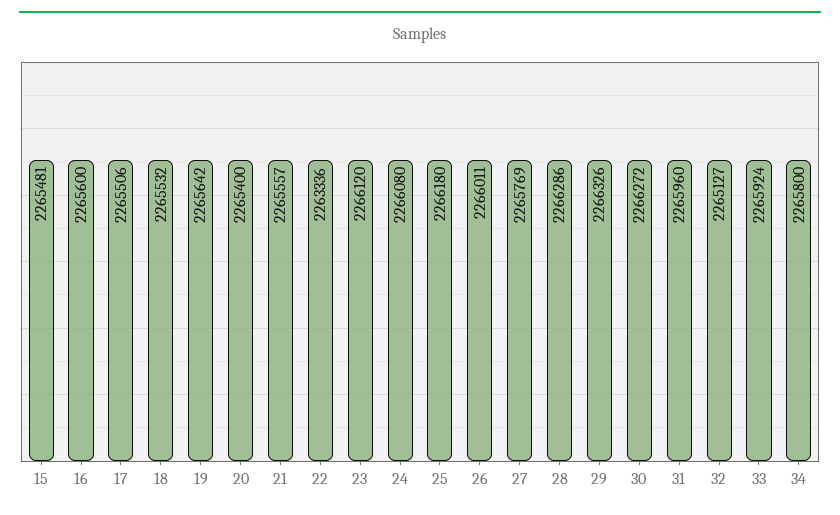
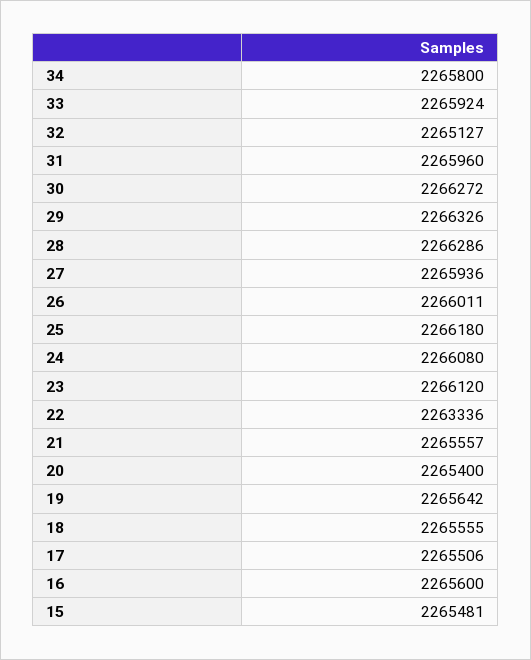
  {
    "15": 2265481,
    "16": 2265600,
    "17": 2265506,
-   "18": 2265532,
+   "18": 2265555,
    "19": 2265642,
    "20": 2265400,
    "21": 2265557,
    "22": 2263336,
    "23": 2266120,
    "24": 2266080,
    "25": 2266180,
    "26": 2266011,
-   "27": 2265769,
+   "27": 2265936,
    "28": 2266286,
    "29": 2266326,
    "30": 2266272,
    "31": 2265960,
    "32": 2265127,
    "33": 2265924,
    "34": 2265800
  }

